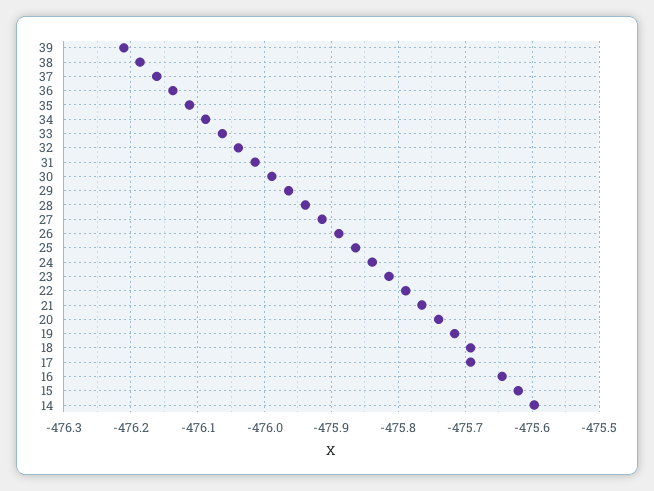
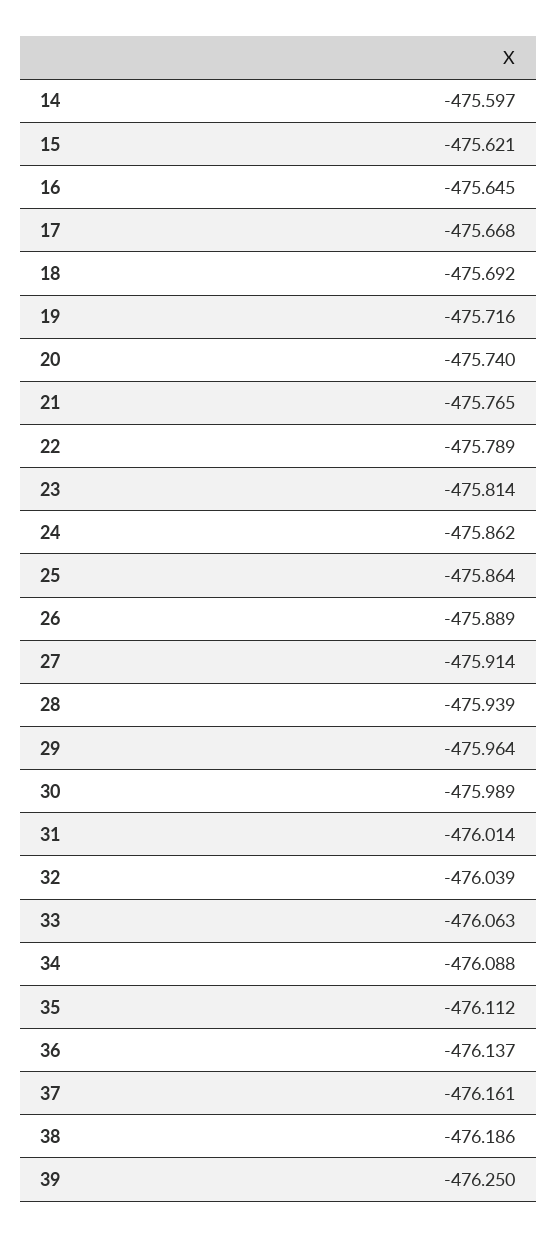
  {
-   "39": -476.21,
+   "39": -476.25,
    "38": -476.186,
    "37": -476.161,
    "36": -476.137,
    "35": -476.112,
    "34": -476.088,
    "33": -476.063,
    "32": -476.039,
    "31": -476.014,
    "30": -475.989,
    "29": -475.964,
    "28": -475.939,
    "27": -475.914,
    "26": -475.889,
    "25": -475.864,
-   "24": -475.84,
+   "24": -475.862,
    "23": -475.814,
    "22": -475.789,
    "21": -475.765,
    "20": -475.74,
    "19": -475.716,
    "18": -475.692,
-   "17": -475.69,
+   "17": -475.668,
    "16": -475.645,
    "15": -475.621,
    "14": -475.597
  }

